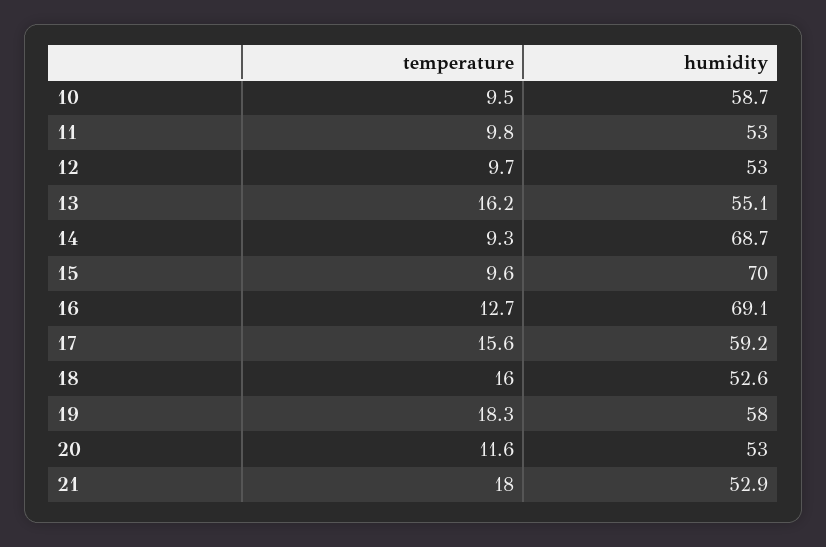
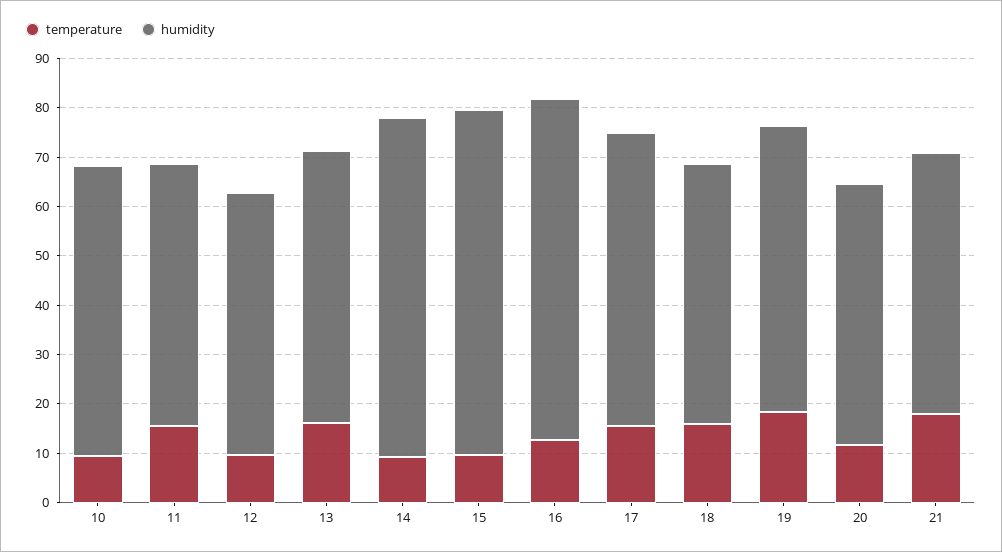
  {
    "temperature": {
      "10": 9.5,
-     "11": 9.8,
+     "11": 16,
      "12": 9.7,
      "13": 16.2,
      "14": 9.3,
      "15": 9.6,
      "16": 12.7,
      "17": 15.6,
      "18": 16,
      "19": 18.3,
      "20": 11.6,
      "21": 18
    },
    "humidity": {
      "10": 58.7,
      "11": 53,
      "12": 53,
      "13": 55.1,
      "14": 68.7,
      "15": 70,
      "16": 69.1,
      "17": 59.2,
      "18": 52.6,
      "19": 58,
      "20": 53,
      "21": 52.9
    }
  }

